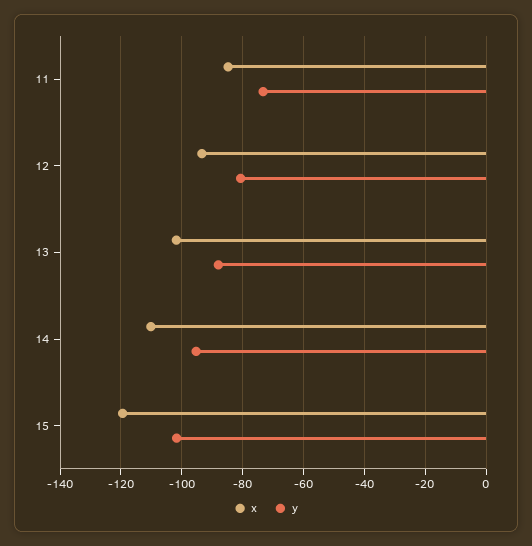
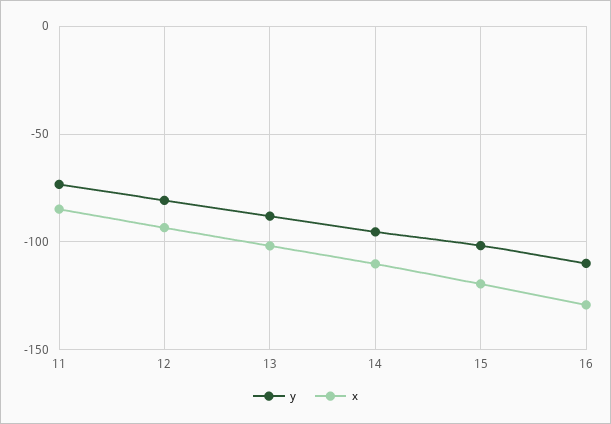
  {
    "x": {
      "11": -84,
      "12": -94,
      "13": -102,
      "14": -110,
-     "15": -120
+     "15": -120,
+     "16": -130
    },
    "y": {
      "11": -74,
      "12": -80,
      "13": -88,
      "14": -96,
-     "15": -102
+     "15": -102,
+     "16": -110
    }
  }

